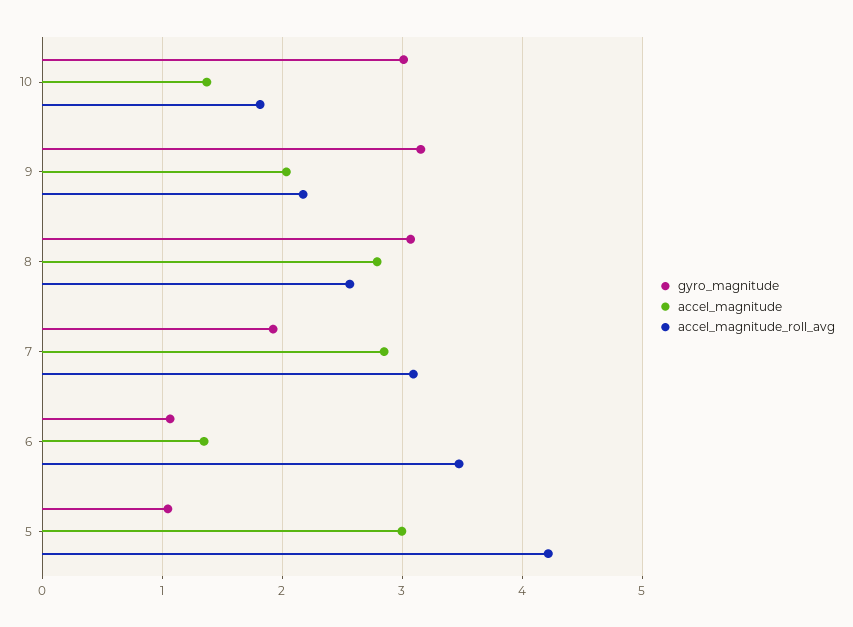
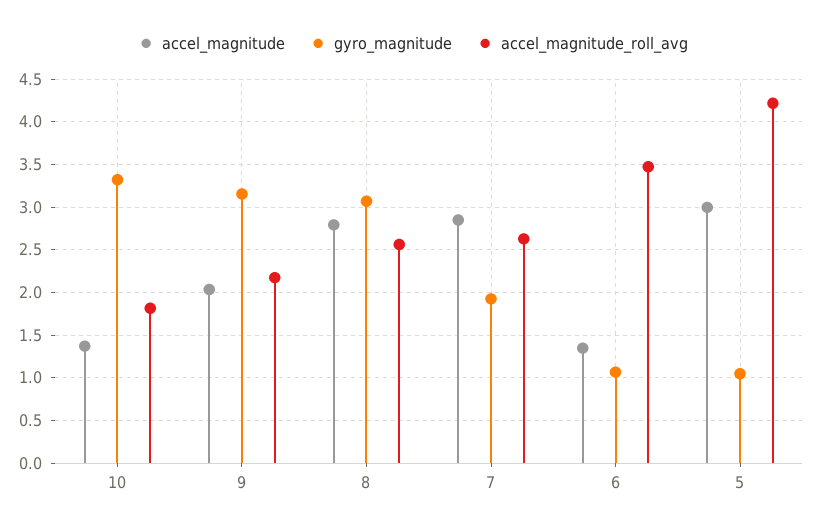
  {
    "gyro_magnitude": {
-     "10": 3,
+     "10": 3.3,
      "9": 3.2,
      "8": 3.1,
      "7": 1.9,
      "6": 1.1,
      "5": 1
    },
    "accel_magnitude": {
      "10": 1.4,
      "9": 2,
      "8": 2.8,
      "7": 2.8,
      "6": 1.3,
      "5": 3
    },
    "accel_magnitude_roll_avg": {
      "10": 1.8,
      "9": 2.2,
      "8": 2.6,
-     "7": 3.1,
+     "7": 2.6,
      "6": 3.5,
      "5": 4.2
    }
  }

